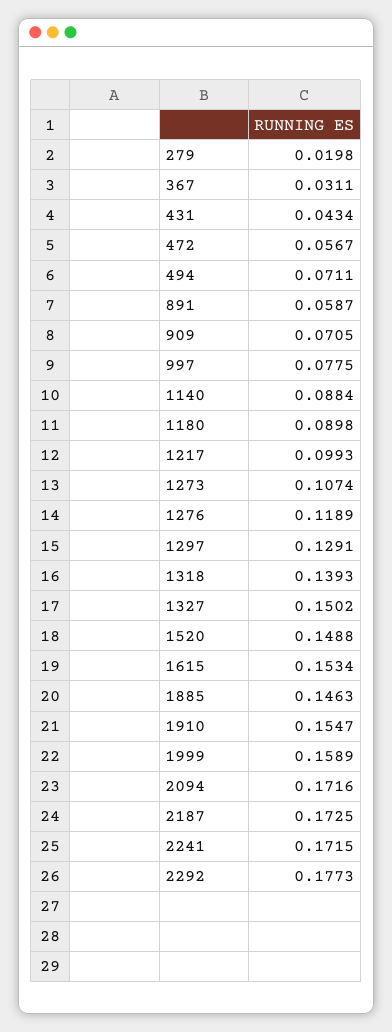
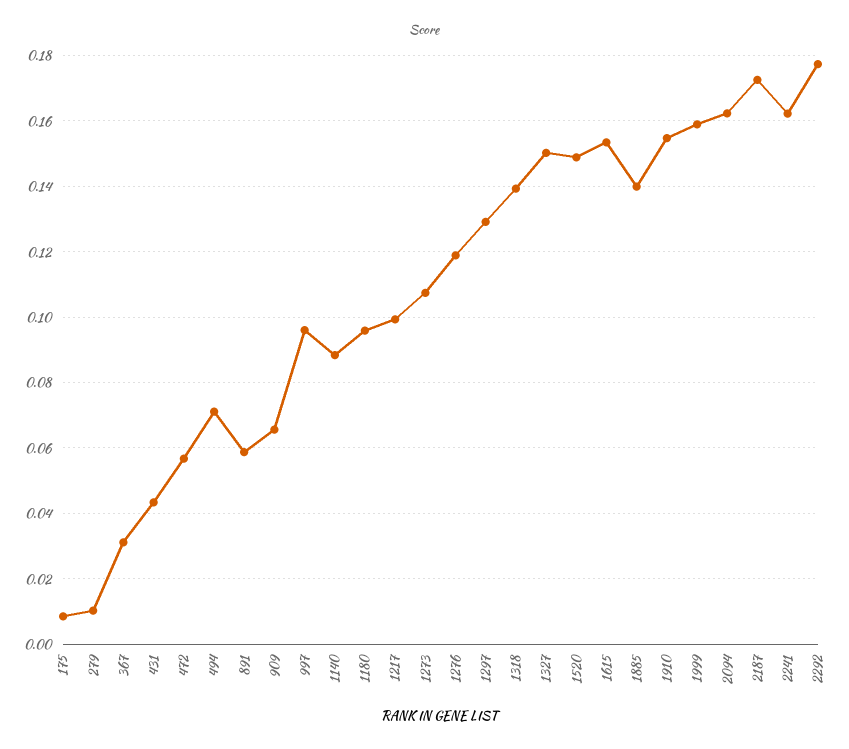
  {
-   "279": 0.0198,
+   "279": 0.01,
    "367": 0.0311,
    "431": 0.0434,
    "472": 0.0567,
    "494": 0.0711,
    "891": 0.0587,
-   "909": 0.0705,
+   "909": 0.066,
-   "997": 0.0775,
+   "997": 0.096,
    "1140": 0.0884,
-   "1180": 0.0898,
+   "1180": 0.096,
    "1217": 0.0993,
    "1273": 0.1074,
    "1276": 0.1189,
    "1297": 0.1291,
    "1318": 0.1393,
    "1327": 0.1502,
    "1520": 0.1488,
    "1615": 0.1534,
-   "1885": 0.1463,
+   "1885": 0.14,
    "1910": 0.1547,
    "1999": 0.1589,
-   "2094": 0.1716,
+   "2094": 0.162,
    "2187": 0.1725,
-   "2241": 0.1715,
+   "2241": 0.162,
-   "2292": 0.1773
+   "2292": 0.1773,
+   "175": 0.008
  }

